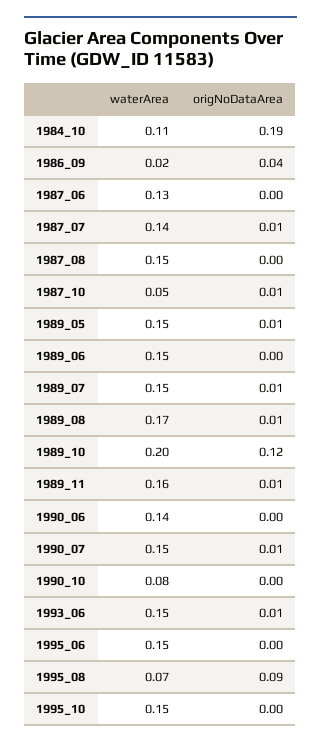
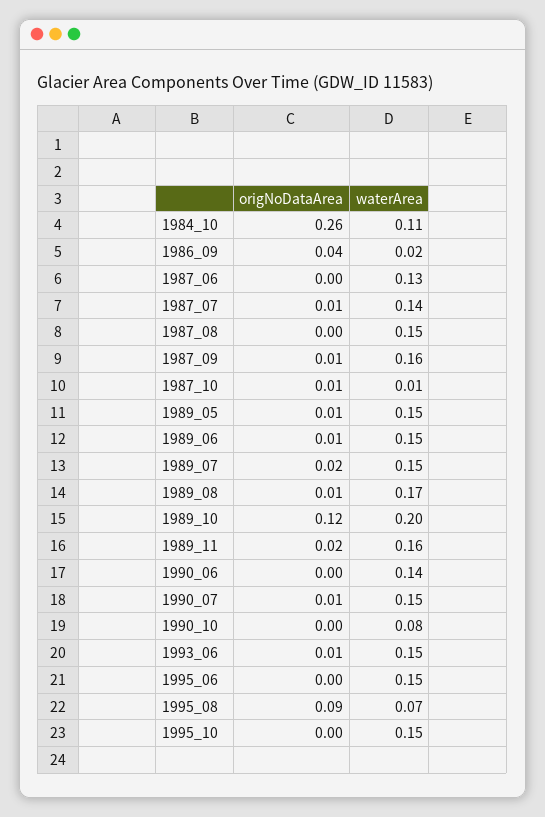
  {
    "waterArea": {
      "1984_10": 0.11,
      "1986_09": 0.02,
      "1987_06": 0.13,
      "1987_07": 0.14,
      "1987_08": 0.15,
-     "1987_10": 0.05,
+     "1987_10": 0.01,
      "1989_05": 0.15,
      "1989_06": 0.15,
      "1989_07": 0.15,
      "1989_08": 0.17,
      "1989_10": 0.2,
      "1989_11": 0.16,
      "1990_06": 0.14,
      "1990_07": 0.15,
      "1990_10": 0.08,
      "1993_06": 0.15,
      "1995_06": 0.15,
      "1995_08": 0.07,
-     "1995_10": 0.15
+     "1995_10": 0.15,
+     "1987_09": 0.16
    },
    "origNoDataArea": {
-     "1984_10": 0.19,
+     "1984_10": 0.26,
      "1986_09": 0.04,
      "1987_06": 0,
      "1987_07": 0.01,
      "1987_08": 0,
      "1987_10": 0.01,
      "1989_05": 0.01,
-     "1989_06": 0,
+     "1989_06": 0.01,
-     "1989_07": 0.01,
+     "1989_07": 0.02,
      "1989_08": 0.01,
      "1989_10": 0.12,
-     "1989_11": 0.01,
+     "1989_11": 0.02,
      "1990_06": 0,
      "1990_07": 0.01,
      "1990_10": 0,
      "1993_06": 0.01,
      "1995_06": 0,
      "1995_08": 0.09,
-     "1995_10": 0
+     "1995_10": 0,
+     "1987_09": 0.01
    }
  }

